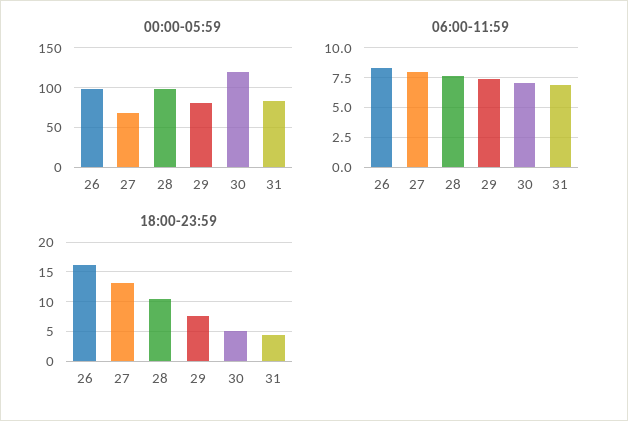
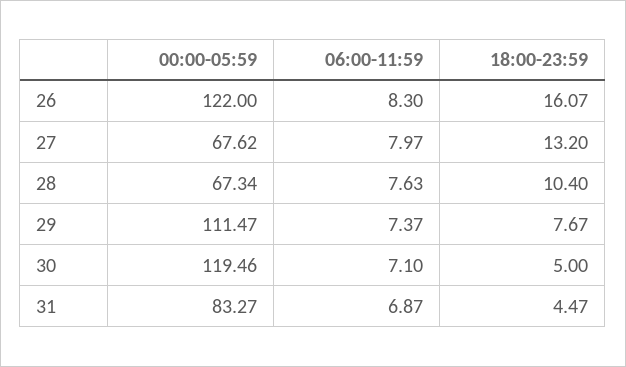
  {
    "00:00-05:59": {
-     "26": 100,
+     "26": 122,
      "27": 67.62,
-     "28": 100,
+     "28": 67.34,
-     "29": 80,
+     "29": 111.47,
      "30": 119.46,
      "31": 83.27
    },
    "06:00-11:59": {
      "26": 8.3,
      "27": 7.97,
      "28": 7.63,
      "29": 7.37,
      "30": 7.1,
      "31": 6.87
    },
    "18:00-23:59": {
      "26": 16.07,
      "27": 13.2,
      "28": 10.4,
      "29": 7.67,
      "30": 5,
      "31": 4.47
    }
  }

